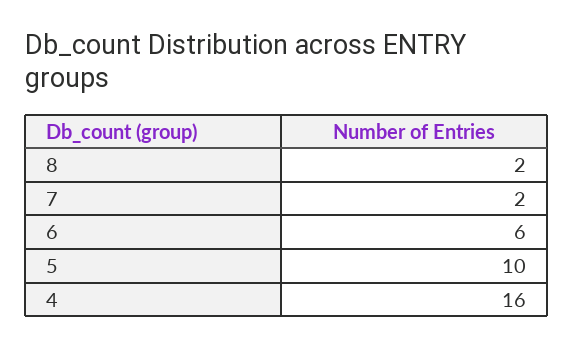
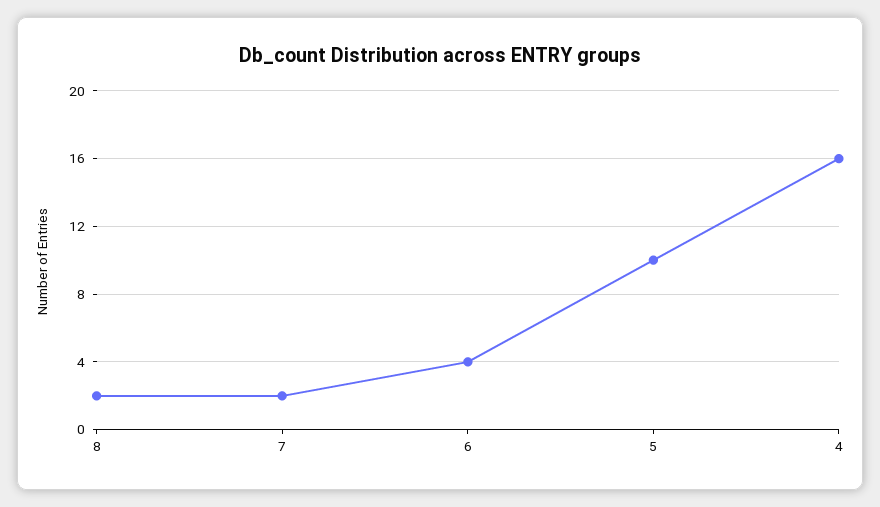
  {
    "8": 2,
    "7": 2,
-   "6": 6,
+   "6": 4,
    "5": 10,
    "4": 16
  }

